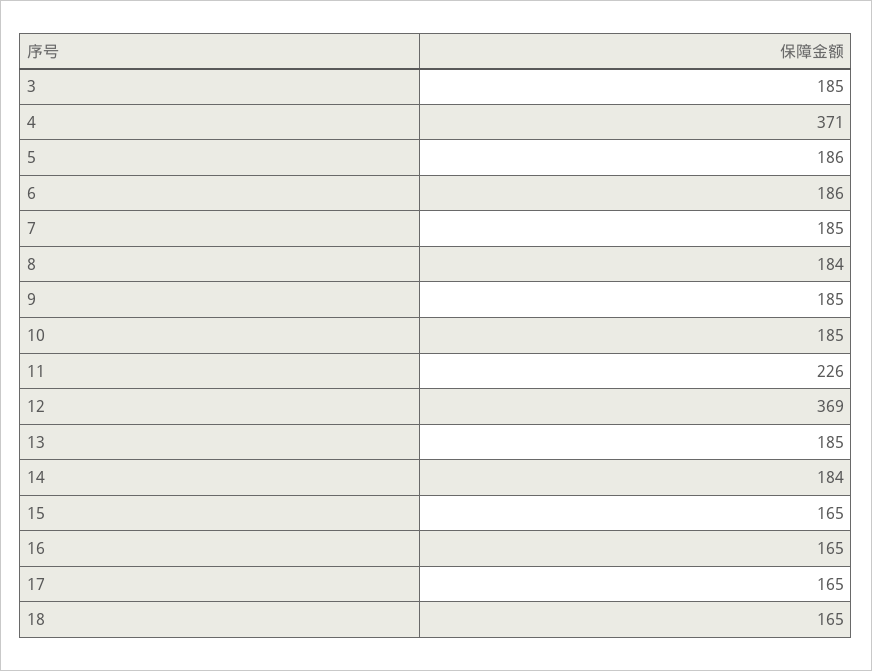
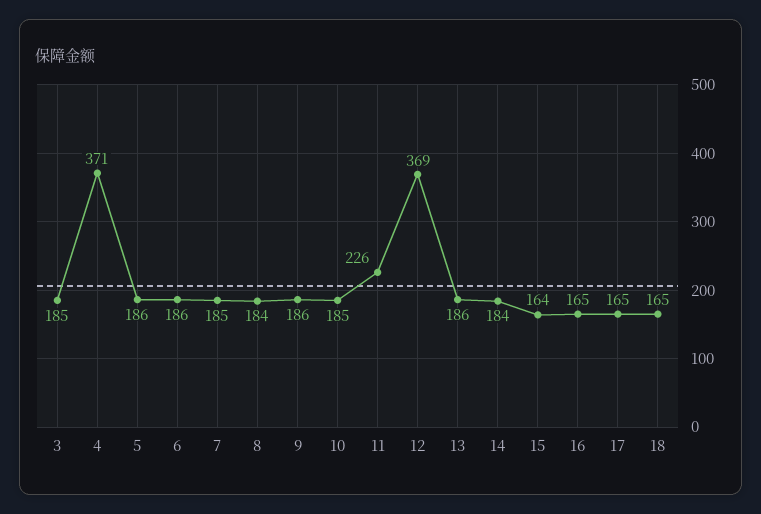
  {
    "3": 185,
    "4": 371,
    "5": 186,
    "6": 186,
    "7": 185,
    "8": 184,
-   "9": 185,
+   "9": 186,
    "10": 185,
    "11": 226,
    "12": 369,
-   "13": 185,
+   "13": 186,
    "14": 184,
-   "15": 165,
+   "15": 164,
    "16": 165,
    "17": 165,
    "18": 165
  }

